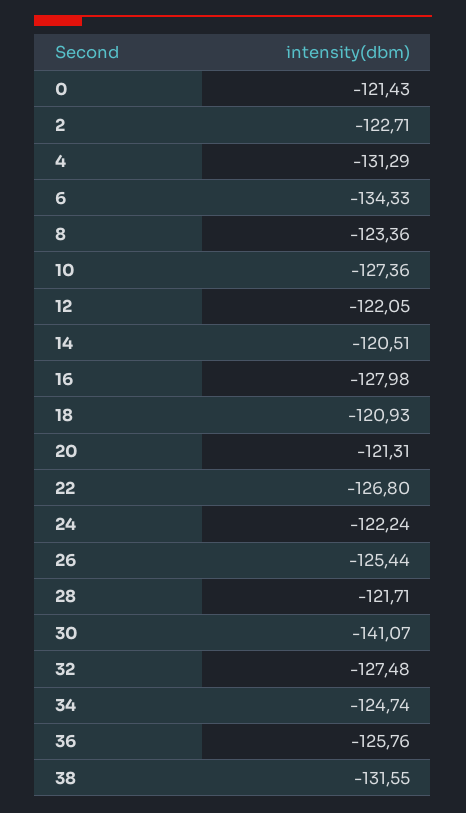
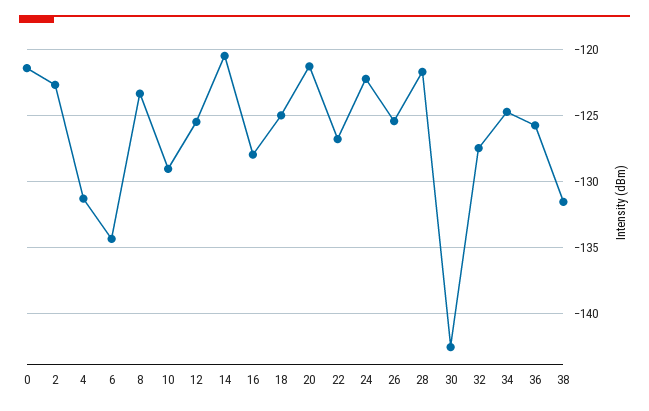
  {
    "0": -121.43,
    "2": -122.71,
    "4": -131.29,
    "6": -134.33,
    "8": -123.36,
-   "10": -127.36,
+   "10": -129,
-   "12": -122.05,
+   "12": -125.5,
    "14": -120.51,
    "16": -127.98,
-   "18": -120.93,
+   "18": -125,
    "20": -121.31,
    "22": -126.8,
    "24": -122.24,
    "26": -125.44,
    "28": -121.71,
-   "30": -141.07,
+   "30": -142.5,
    "32": -127.48,
    "34": -124.74,
    "36": -125.76,
    "38": -131.55
  }

